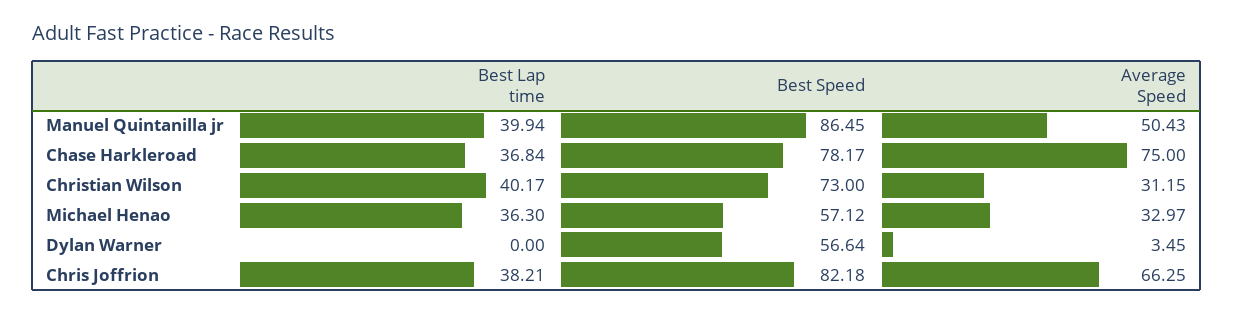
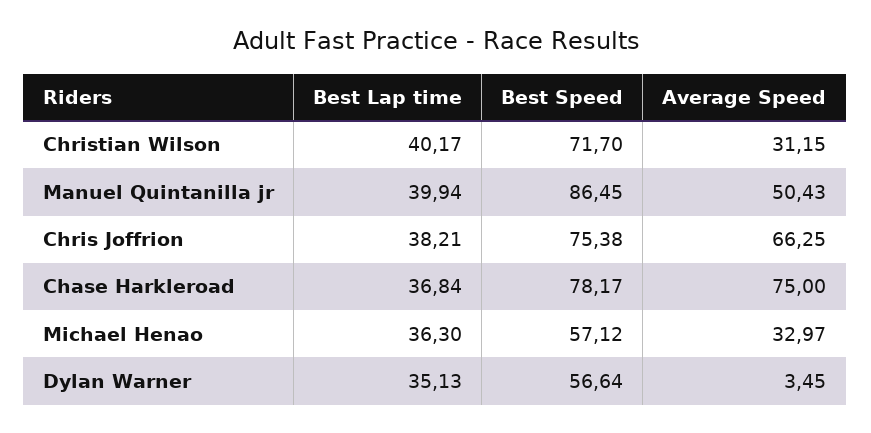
  {
    "Best Lap time": {
      "Manuel Quintanilla jr": 39.94,
      "Chase Harkleroad": 36.84,
      "Christian Wilson": 40.17,
      "Michael Henao": 36.3,
-     "Dylan Warner": 0,
+     "Dylan Warner": 35.13,
      "Chris Joffrion": 38.21
    },
    "Best Speed": {
      "Manuel Quintanilla jr": 86.45,
      "Chase Harkleroad": 78.17,
-     "Christian Wilson": 73,
+     "Christian Wilson": 71.7,
      "Michael Henao": 57.12,
      "Dylan Warner": 56.64,
-     "Chris Joffrion": 82.18
+     "Chris Joffrion": 75.38
    },
    "Average Speed": {
      "Manuel Quintanilla jr": 50.43,
      "Chase Harkleroad": 75,
      "Christian Wilson": 31.15,
      "Michael Henao": 32.97,
      "Dylan Warner": 3.45,
      "Chris Joffrion": 66.25
    }
  }

